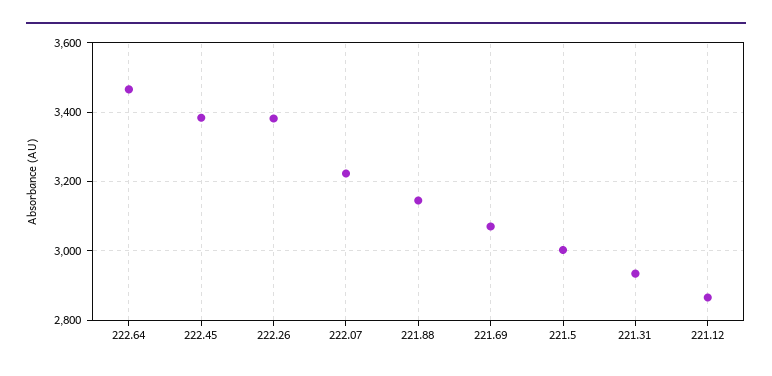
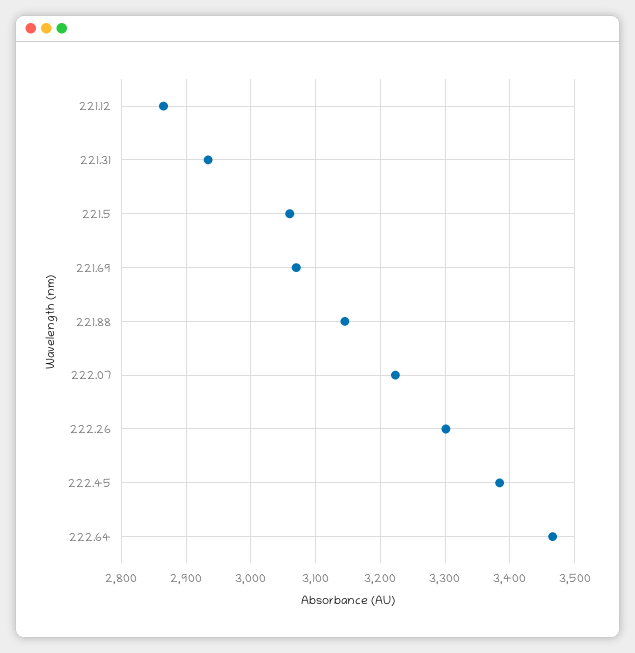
  {
    "222.64": 3470,
    "222.45": 3380,
-   "222.26": 3380,
+   "222.26": 3300,
    "222.07": 3220,
    "221.88": 3150,
    "221.69": 3070,
-   "221.5": 3000,
+   "221.5": 3060,
    "221.31": 2930,
    "221.12": 2870
  }

